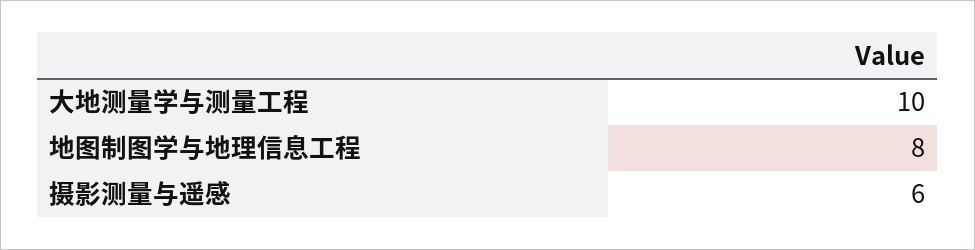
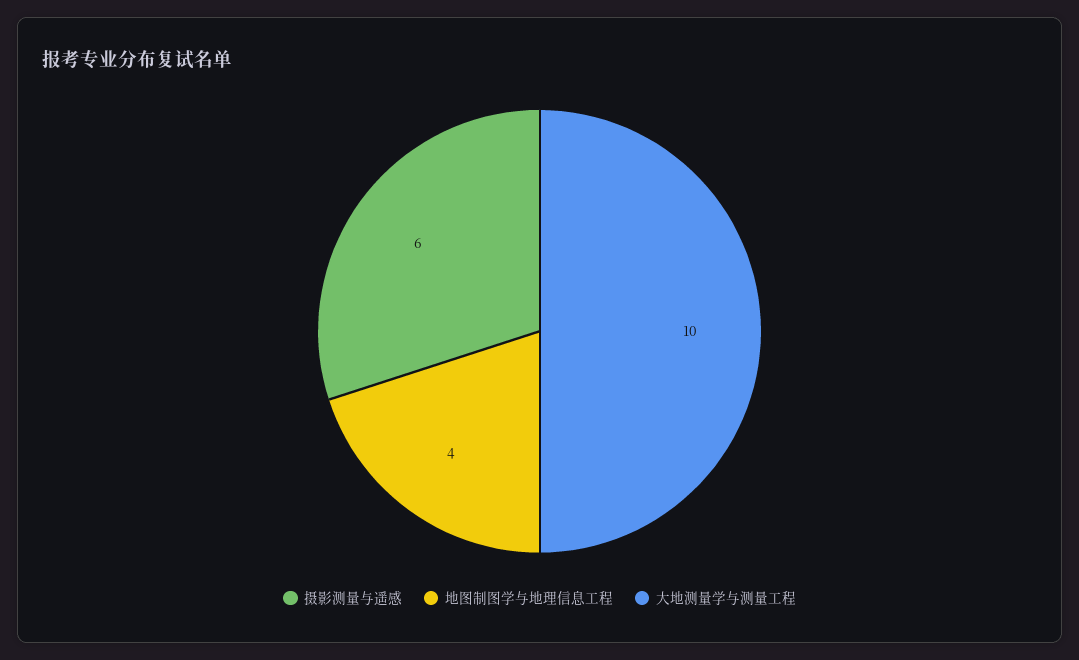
  {
    "大地测量学与测量工程": 10,
-   "地图制图学与地理信息工程": 8,
+   "地图制图学与地理信息工程": 4,
    "摄影测量与遥感": 6
  }

